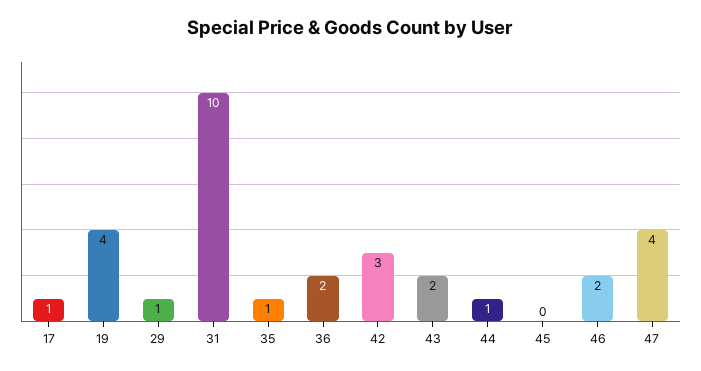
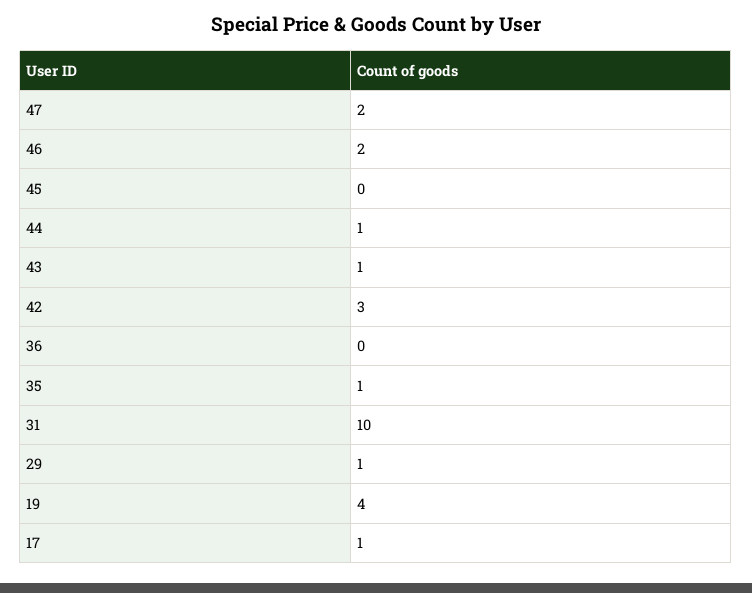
  {
    "17": 1,
    "19": 4,
    "29": 1,
    "31": 10,
    "35": 1,
-   "36": 2,
+   "36": 0,
    "42": 3,
-   "43": 2,
+   "43": 1,
    "44": 1,
    "45": 0,
    "46": 2,
-   "47": 4
+   "47": 2
  }

